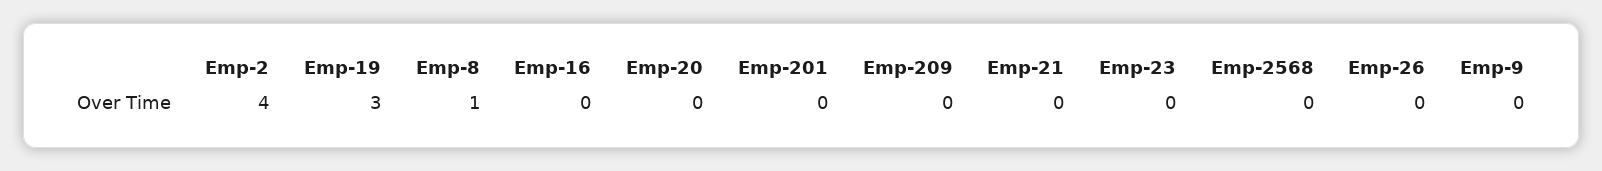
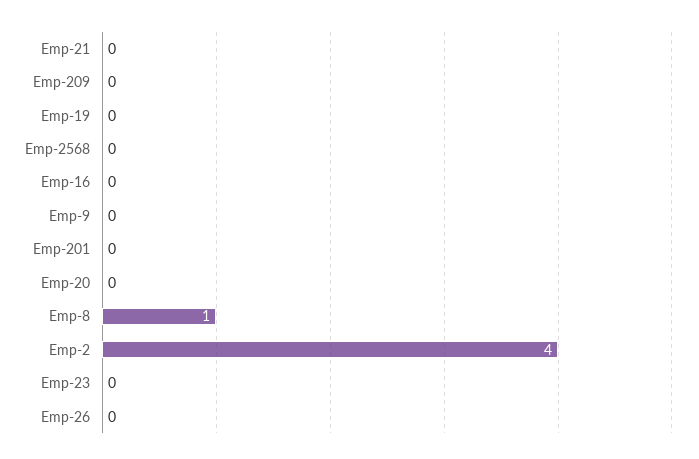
  {
    "Emp-2": 4,
-   "Emp-19": 3,
+   "Emp-19": 0,
    "Emp-8": 1,
    "Emp-16": 0,
    "Emp-20": 0,
    "Emp-201": 0,
    "Emp-209": 0,
    "Emp-21": 0,
    "Emp-23": 0,
    "Emp-2568": 0,
    "Emp-26": 0,
    "Emp-9": 0
  }

